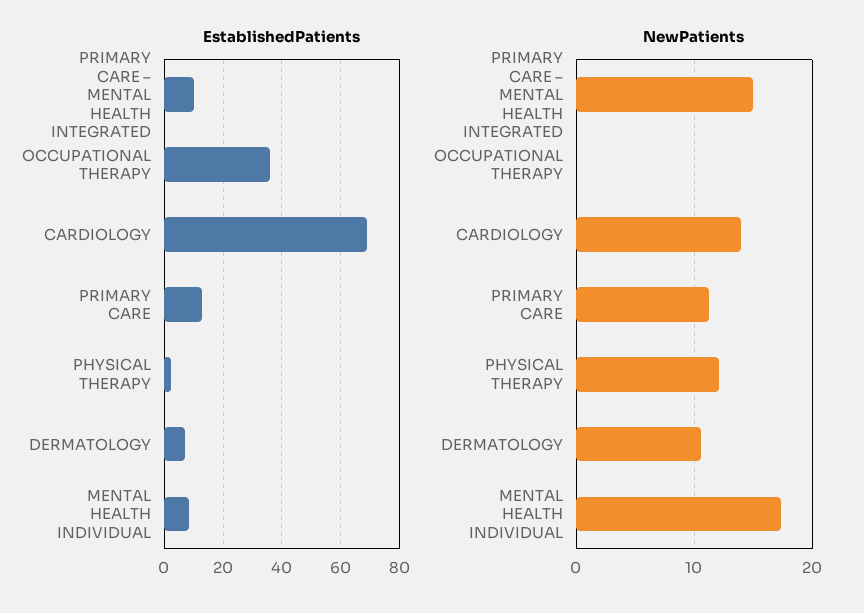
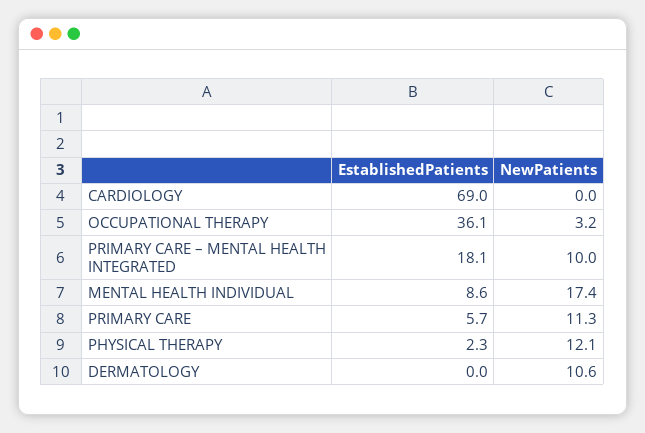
  {
    "EstablishedPatients": {
-     "PRIMARY CARE – MENTAL HEALTH INTEGRATED": 10,
+     "PRIMARY CARE – MENTAL HEALTH INTEGRATED": 18.1,
      "OCCUPATIONAL THERAPY": 36.1,
      "CARDIOLOGY": 69,
-     "PRIMARY CARE": 12.5,
+     "PRIMARY CARE": 5.7,
      "PHYSICAL THERAPY": 2.3,
-     "DERMATOLOGY": 7.5,
+     "DERMATOLOGY": 0,
      "MENTAL HEALTH INDIVIDUAL": 8.6
    },
    "NewPatients": {
-     "PRIMARY CARE – MENTAL HEALTH INTEGRATED": 15,
+     "PRIMARY CARE – MENTAL HEALTH INTEGRATED": 10,
-     "OCCUPATIONAL THERAPY": 0,
+     "OCCUPATIONAL THERAPY": 3.2,
-     "CARDIOLOGY": 14,
+     "CARDIOLOGY": 0,
      "PRIMARY CARE": 11.3,
      "PHYSICAL THERAPY": 12.1,
      "DERMATOLOGY": 10.6,
      "MENTAL HEALTH INDIVIDUAL": 17.4
    }
  }

